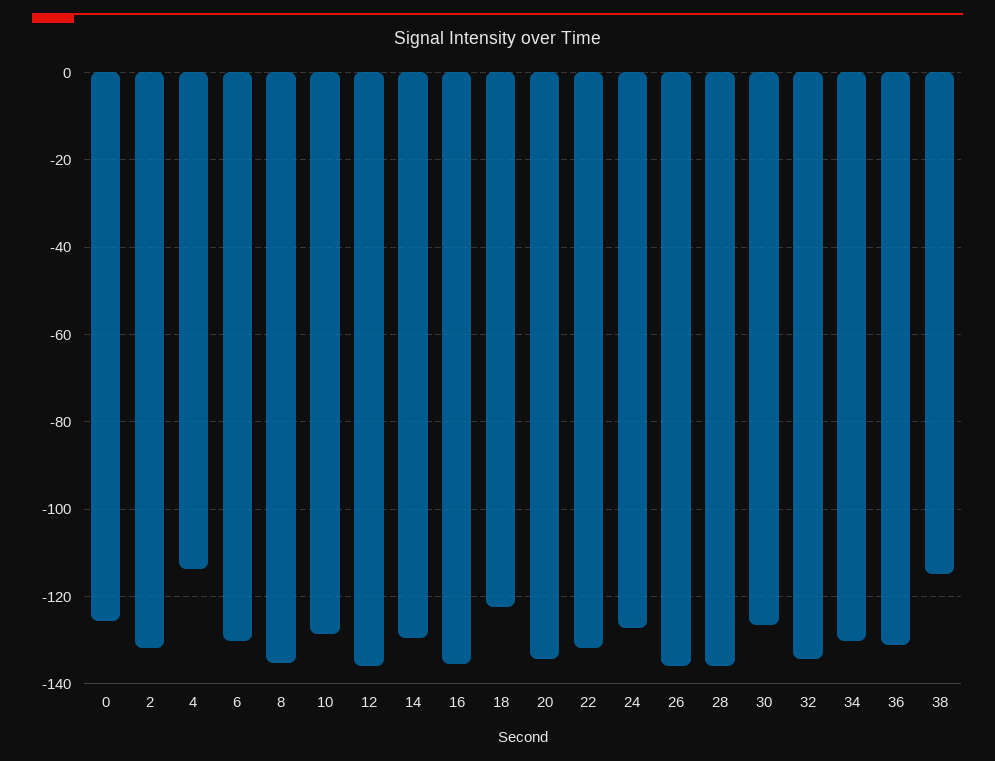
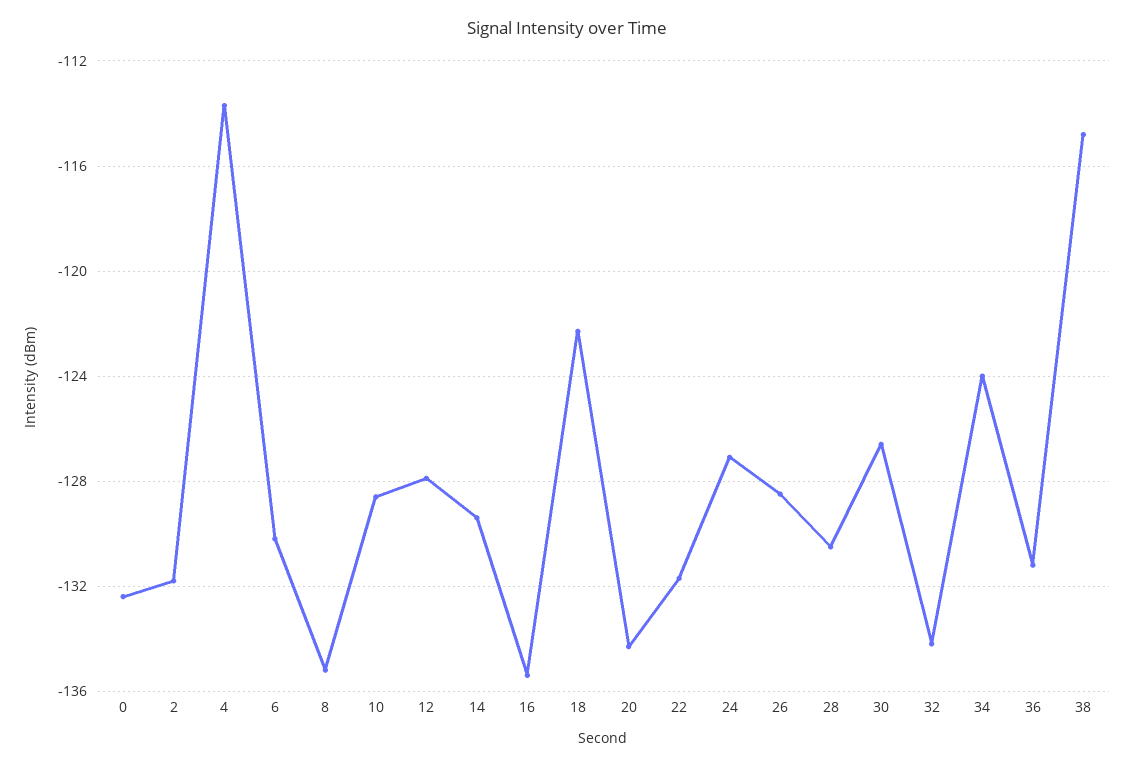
  {
-   "0": -126,
+   "0": -132.5,
    "2": -132,
    "4": -113.5,
    "6": -130,
    "8": -135,
    "10": -128.5,
-   "12": -136,
+   "12": -128,
    "14": -129.5,
    "16": -135.5,
    "18": -122.5,
    "20": -134.5,
    "22": -131.5,
    "24": -127,
-   "26": -136,
+   "26": -128.5,
-   "28": -136,
+   "28": -130.5,
    "30": -126.5,
    "32": -134,
-   "34": -130,
+   "34": -124,
    "36": -131,
    "38": -115
  }

